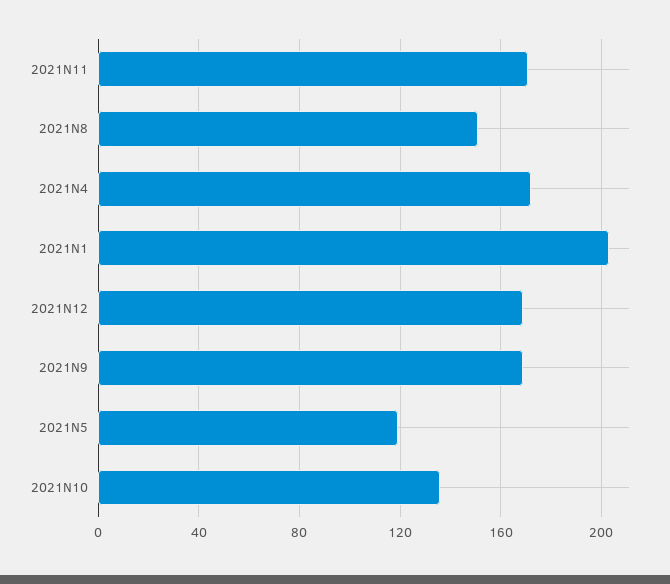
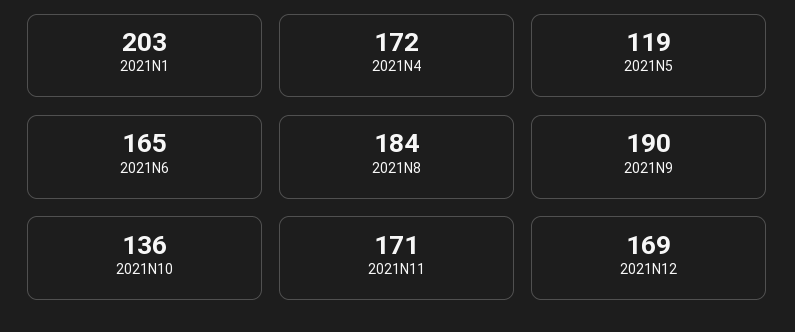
  {
    "2021N11": 171,
-   "2021N8": 150,
+   "2021N8": 184,
    "2021N4": 172,
    "2021N1": 203,
    "2021N12": 169,
-   "2021N9": 170,
+   "2021N9": 190,
    "2021N5": 119,
-   "2021N10": 136
+   "2021N10": 136,
+   "2021N6": 165
  }

